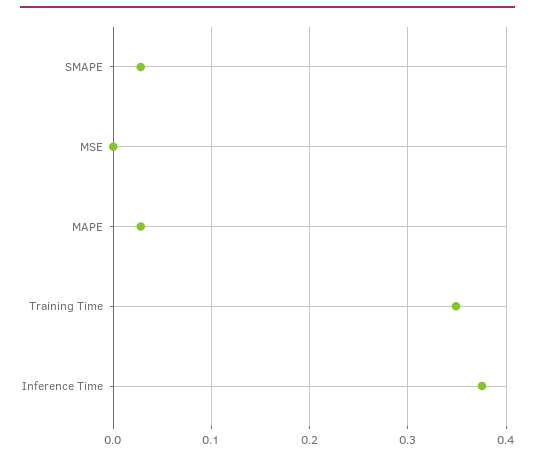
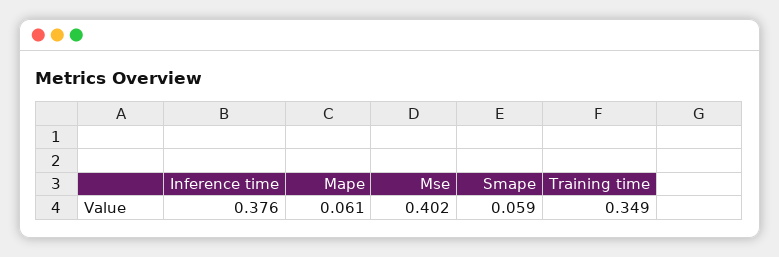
  {
-   "SMAPE": 0.03,
+   "SMAPE": 0.059,
-   "MSE": 0,
+   "MSE": 0.402,
-   "MAPE": 0.03,
+   "MAPE": 0.061,
    "Training Time": 0.349,
    "Inference Time": 0.376
  }

